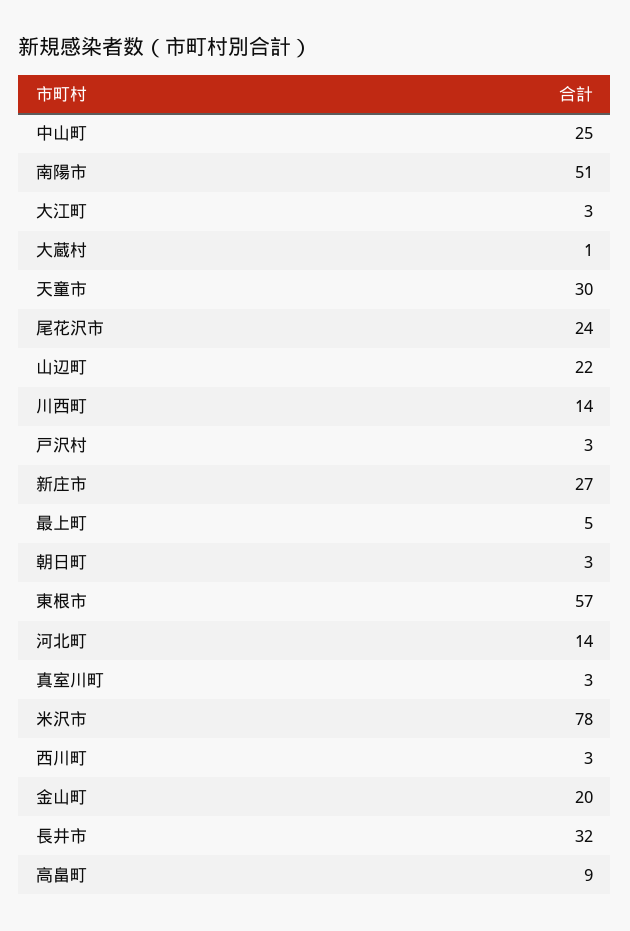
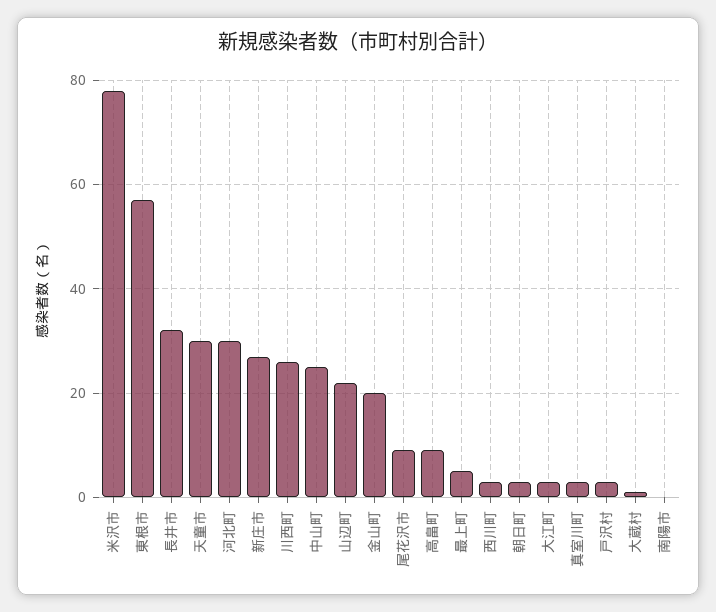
  {
    "中山町": 25,
-   "南陽市": 51,
+   "南陽市": 0,
    "大江町": 3,
    "大蔵村": 1,
    "天童市": 30,
-   "尾花沢市": 24,
+   "尾花沢市": 10,
    "山辺町": 22,
-   "川西町": 14,
+   "川西町": 25,
    "戸沢村": 3,
    "新庄市": 27,
    "最上町": 5,
    "朝日町": 3,
    "東根市": 57,
-   "河北町": 14,
+   "河北町": 30,
    "真室川町": 3,
    "米沢市": 78,
    "西川町": 3,
    "金山町": 20,
    "長井市": 32,
    "高畠町": 9
  }

